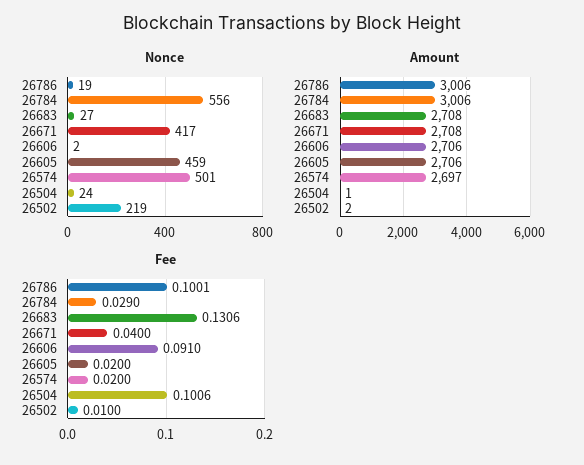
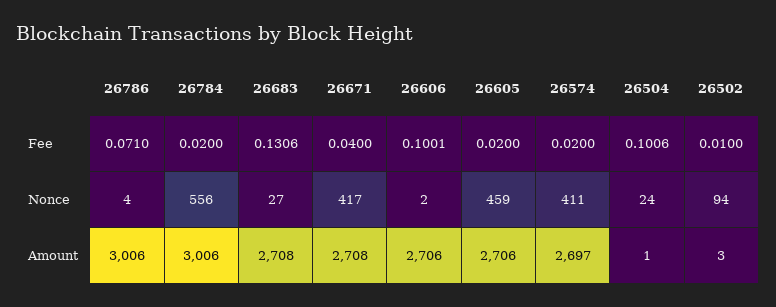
  {
    "Nonce": {
-     "26786": 19,
+     "26786": 4,
      "26784": 556,
      "26683": 27,
      "26671": 417,
      "26606": 2,
      "26605": 459,
-     "26574": 501,
+     "26574": 411,
      "26504": 24,
-     "26502": 219
+     "26502": 94
    },
    "Amount": {
      "26786": 3006,
      "26784": 3006,
      "26683": 2708,
      "26671": 2708,
      "26606": 2706,
      "26605": 2706,
      "26574": 2697,
      "26504": 1,
-     "26502": 2
+     "26502": 3
    },
    "Fee": {
-     "26786": 0.1001,
+     "26786": 0.071,
-     "26784": 0.029,
+     "26784": 0.02,
      "26683": 0.1306,
      "26671": 0.04,
-     "26606": 0.091,
+     "26606": 0.1001,
      "26605": 0.02,
      "26574": 0.02,
      "26504": 0.1006,
      "26502": 0.01
    }
  }

